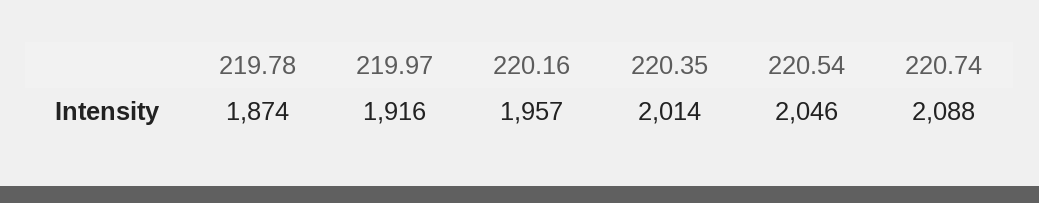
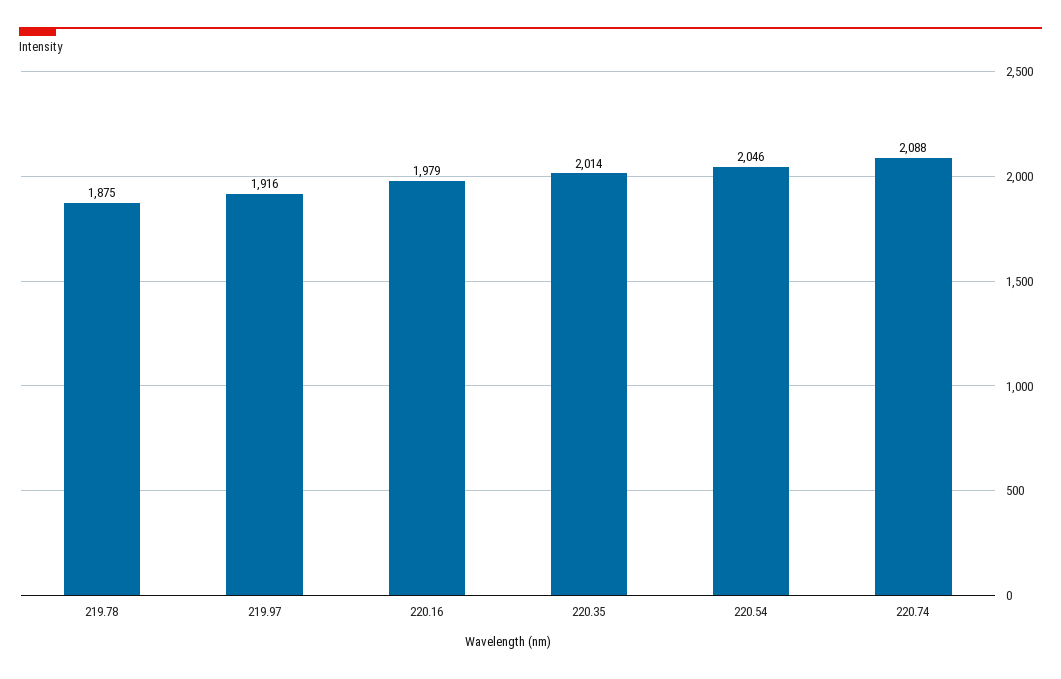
  {
-   "219.78": 1874,
+   "219.78": 1875,
    "219.97": 1916,
-   "220.16": 1957,
+   "220.16": 1979,
    "220.35": 2014,
    "220.54": 2046,
    "220.74": 2088
  }

